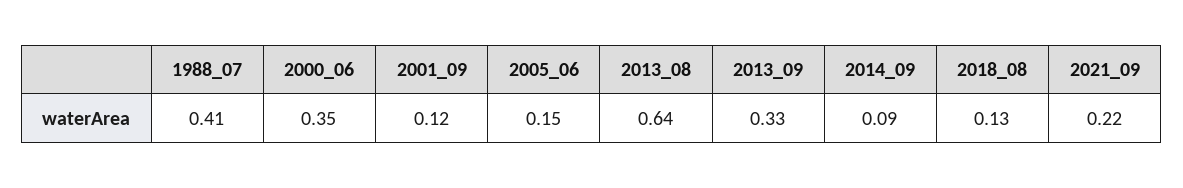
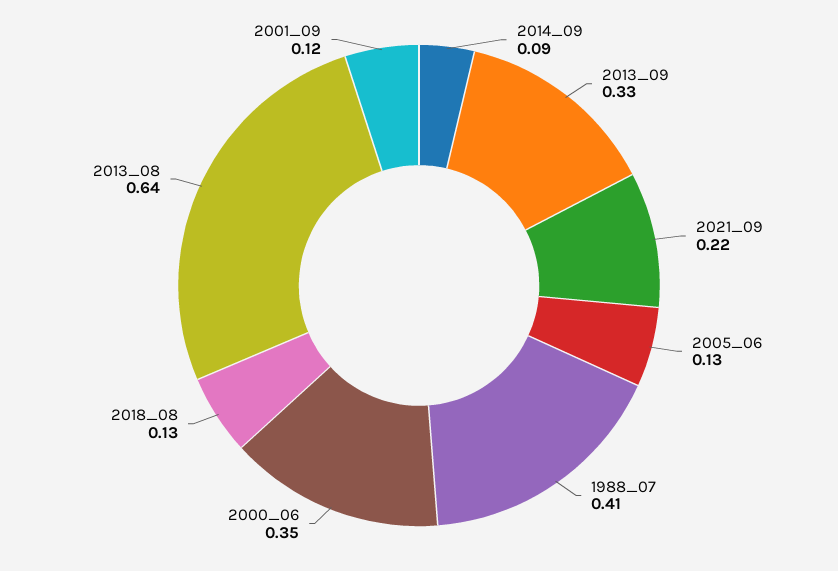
  {
    "1988_07": 0.41,
    "2000_06": 0.35,
    "2001_09": 0.12,
-   "2005_06": 0.15,
+   "2005_06": 0.13,
    "2013_08": 0.64,
    "2013_09": 0.33,
    "2014_09": 0.09,
    "2018_08": 0.13,
    "2021_09": 0.22
  }

